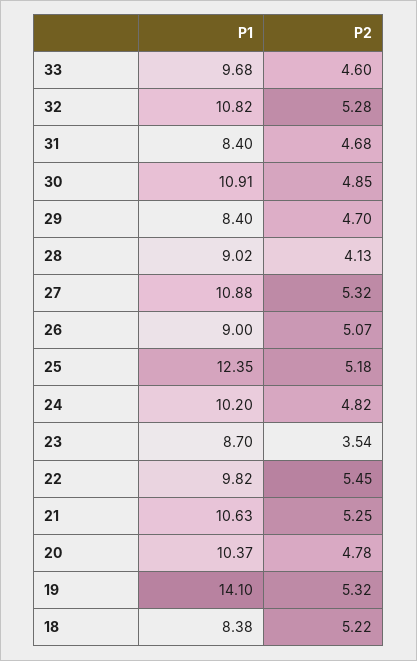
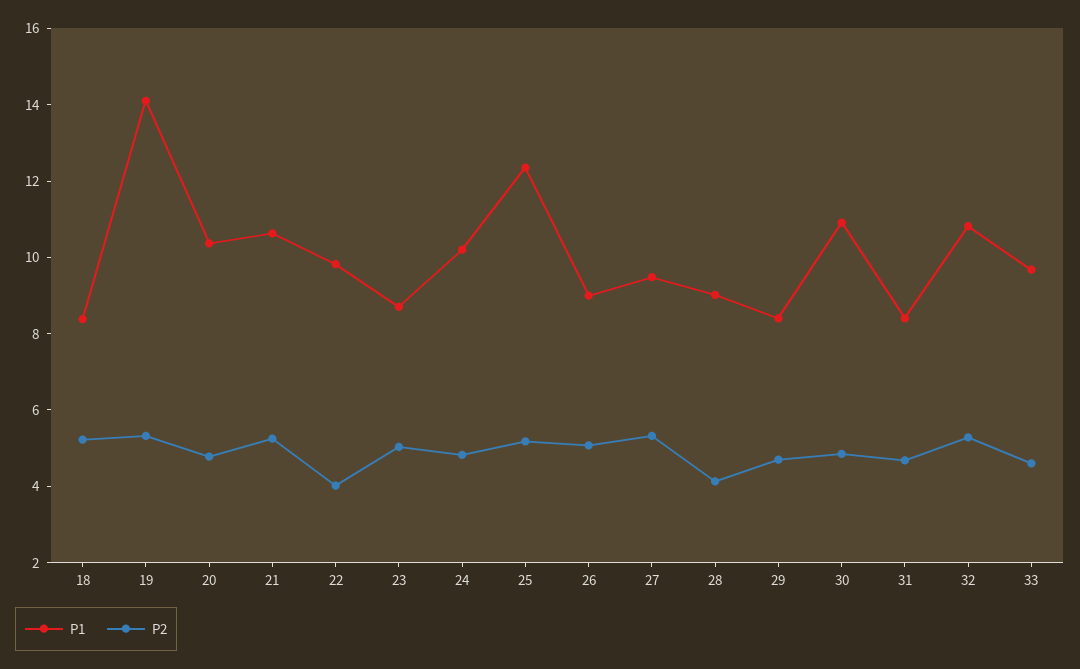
  {
    "P1": {
      "33": 9.68,
      "32": 10.82,
      "31": 8.4,
      "30": 10.91,
      "29": 8.4,
      "28": 9.02,
-     "27": 10.88,
+     "27": 9.5,
      "26": 9,
      "25": 12.35,
      "24": 10.2,
      "23": 8.7,
      "22": 9.82,
      "21": 10.63,
      "20": 10.37,
      "19": 14.1,
      "18": 8.38
    },
    "P2": {
      "33": 4.6,
      "32": 5.28,
      "31": 4.68,
      "30": 4.85,
      "29": 4.7,
      "28": 4.13,
      "27": 5.32,
      "26": 5.07,
      "25": 5.18,
      "24": 4.82,
-     "23": 3.54,
+     "23": 5,
-     "22": 5.45,
+     "22": 4,
      "21": 5.25,
      "20": 4.78,
      "19": 5.32,
      "18": 5.22
    }
  }

